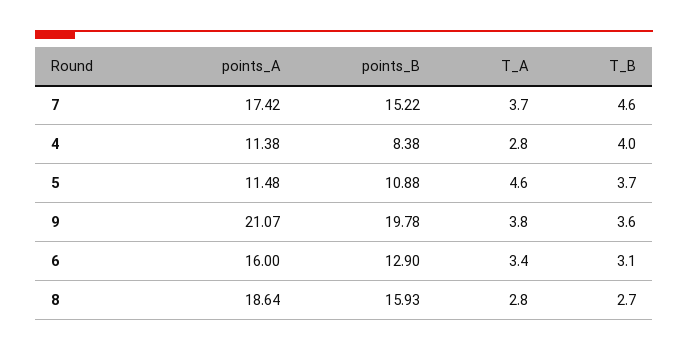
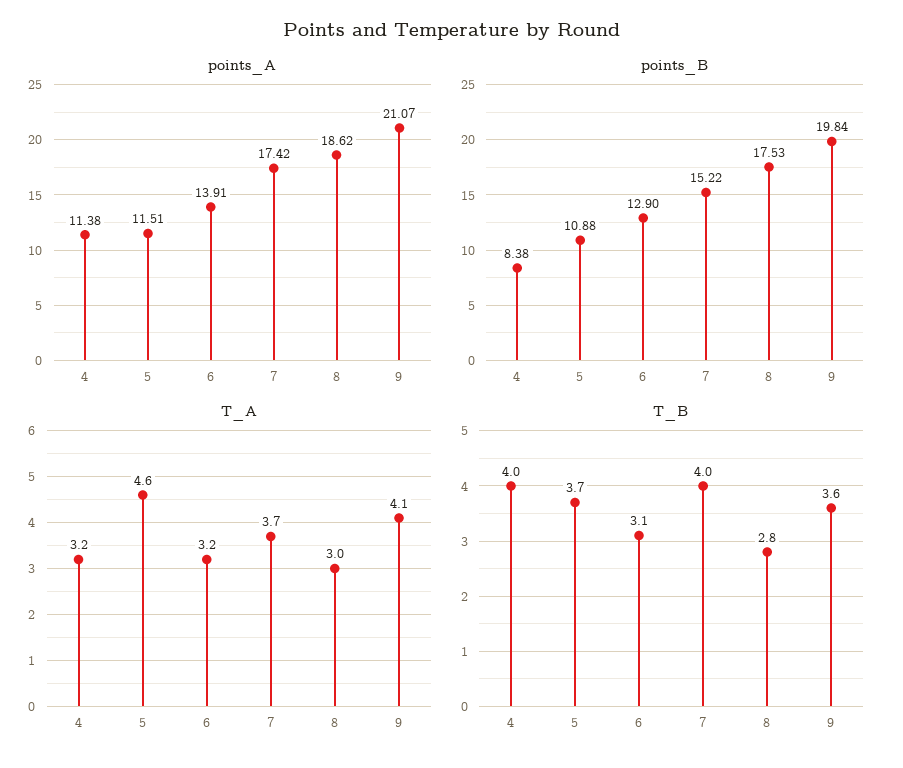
  {
    "points_A": {
      "7": 17.42,
      "4": 11.38,
-     "5": 11.48,
+     "5": 11.51,
      "9": 21.07,
-     "6": 16,
+     "6": 13.91,
-     "8": 18.64
+     "8": 18.62
    },
    "points_B": {
      "7": 15.22,
      "4": 8.38,
      "5": 10.88,
-     "9": 19.78,
+     "9": 19.84,
      "6": 12.9,
-     "8": 15.93
+     "8": 17.53
    },
    "T_A": {
      "7": 3.7,
-     "4": 2.8,
+     "4": 3.2,
      "5": 4.6,
-     "9": 3.8,
+     "9": 4.1,
-     "6": 3.4,
+     "6": 3.2,
-     "8": 2.8
+     "8": 3
    },
    "T_B": {
-     "7": 4.6,
+     "7": 4,
      "4": 4,
      "5": 3.7,
      "9": 3.6,
      "6": 3.1,
-     "8": 2.7
+     "8": 2.8
    }
  }

